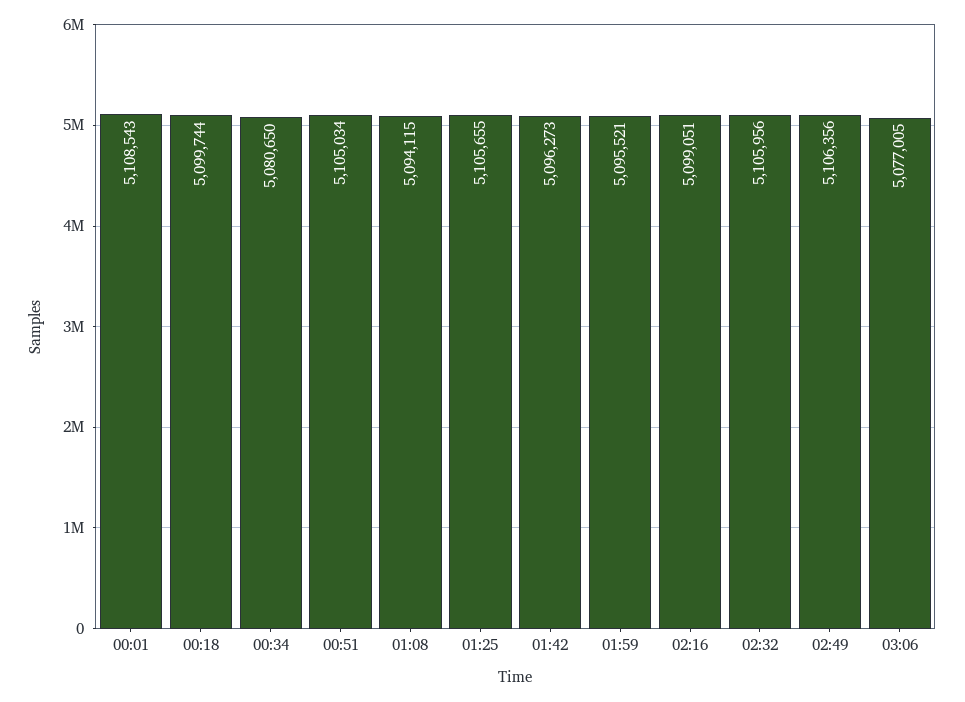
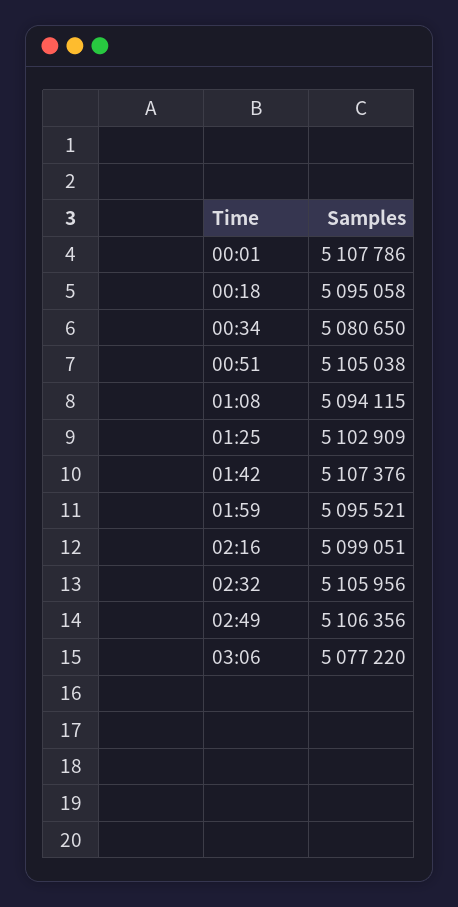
  {
-   "00:01": 5108543,
+   "00:01": 5107786,
-   "00:18": 5099744,
+   "00:18": 5095058,
    "00:34": 5080650,
-   "00:51": 5105034,
+   "00:51": 5105038,
    "01:08": 5094115,
-   "01:25": 5105655,
+   "01:25": 5102909,
-   "01:42": 5096273,
+   "01:42": 5107376,
    "01:59": 5095521,
    "02:16": 5099051,
    "02:32": 5105956,
    "02:49": 5106356,
-   "03:06": 5077005
+   "03:06": 5077220
  }

